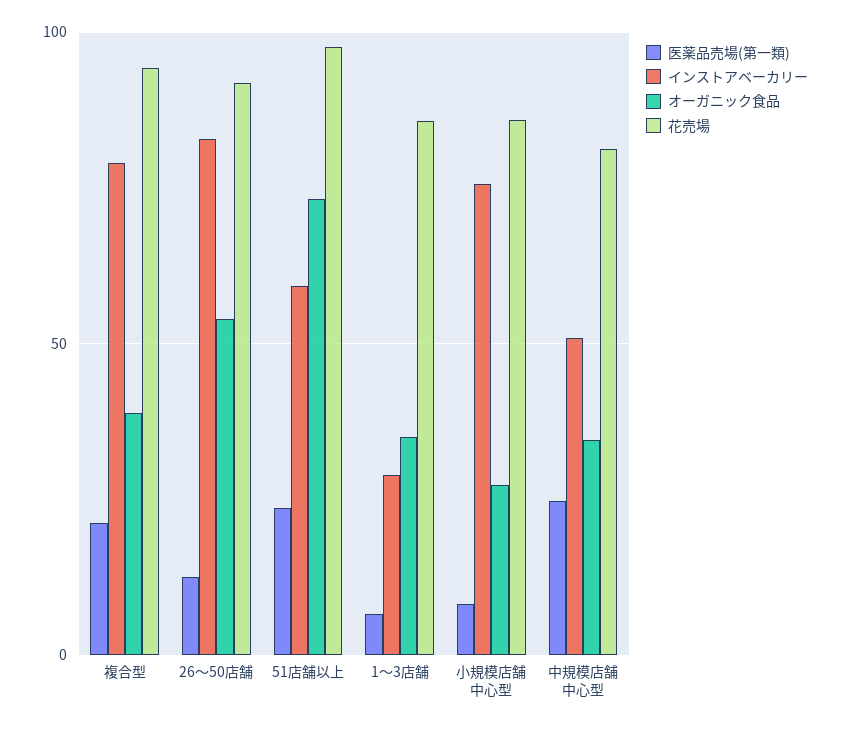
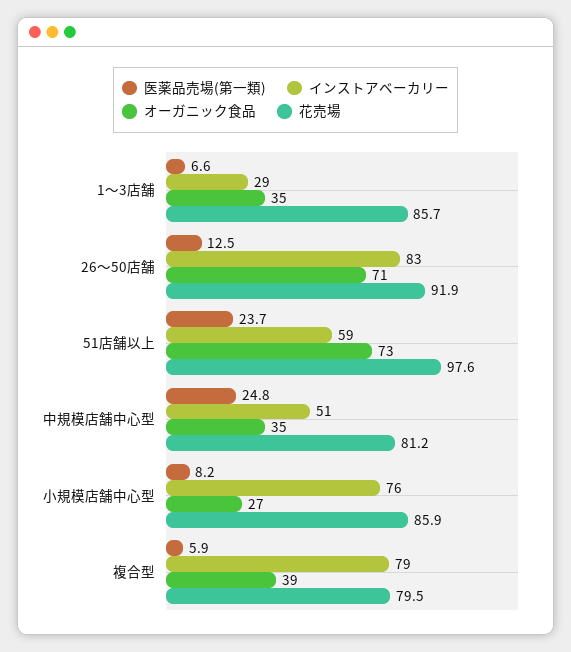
  {
    "医薬品売場(第一類)": {
-     "複合型": 20,
+     "複合型": 5.9,
      "26〜50店舗": 12.5,
      "51店舗以上": 23.7,
      "1〜3店舗": 6.6,
      "小規模店舗中心型": 8.2,
      "中規模店舗中心型": 24.8
    },
    "インストアベーカリー": {
      "複合型": 79,
      "26〜50店舗": 83,
      "51店舗以上": 59,
      "1〜3店舗": 29,
      "小規模店舗中心型": 76,
      "中規模店舗中心型": 51
    },
    "オーガニック食品": {
      "複合型": 39,
-     "26〜50店舗": 55,
+     "26〜50店舗": 71,
      "51店舗以上": 73,
      "1〜3店舗": 35,
      "小規模店舗中心型": 27,
      "中規模店舗中心型": 35
    },
    "花売場": {
-     "複合型": 95,
+     "複合型": 79.5,
      "26〜50店舗": 91.9,
      "51店舗以上": 97.6,
      "1〜3店舗": 85.7,
      "小規模店舗中心型": 85.9,
      "中規模店舗中心型": 81.2
    }
  }

